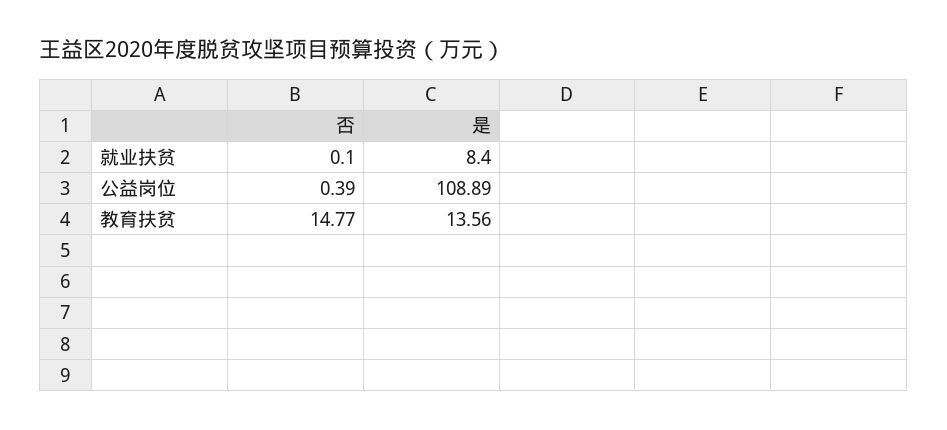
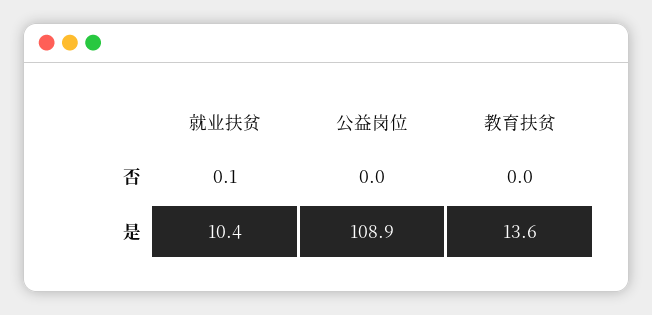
  {
    "否": {
      "就业扶贫": 0.1,
-     "公益岗位": 0.39,
+     "公益岗位": 0,
-     "教育扶贫": 14.77
+     "教育扶贫": 0
    },
    "是": {
-     "就业扶贫": 8.4,
+     "就业扶贫": 10.4,
      "公益岗位": 108.89,
      "教育扶贫": 13.56
    }
  }

